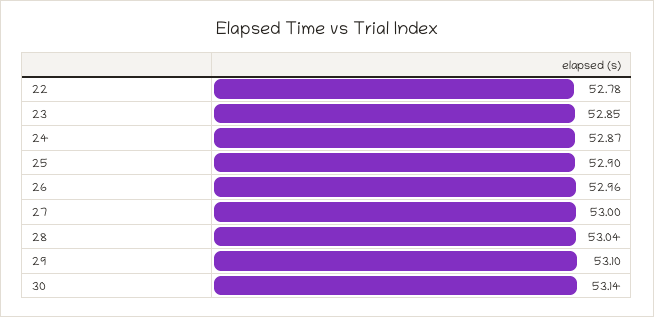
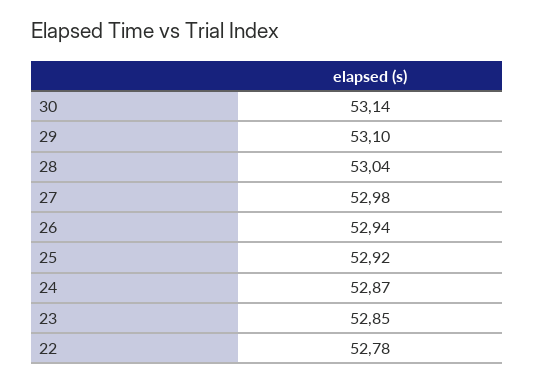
  {
    "22": 52.78,
    "23": 52.85,
    "24": 52.87,
-   "25": 52.9,
+   "25": 52.92,
-   "26": 52.96,
+   "26": 52.94,
-   "27": 53,
+   "27": 52.98,
    "28": 53.04,
    "29": 53.1,
    "30": 53.14
  }

